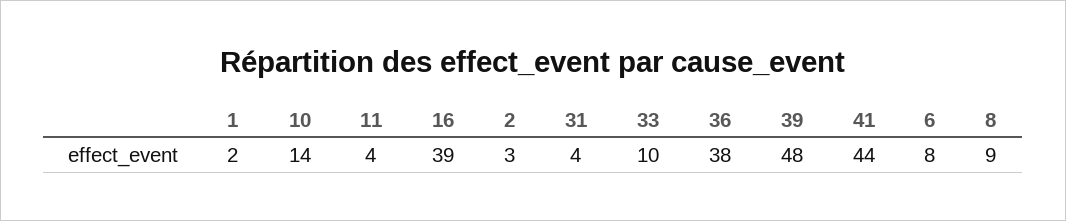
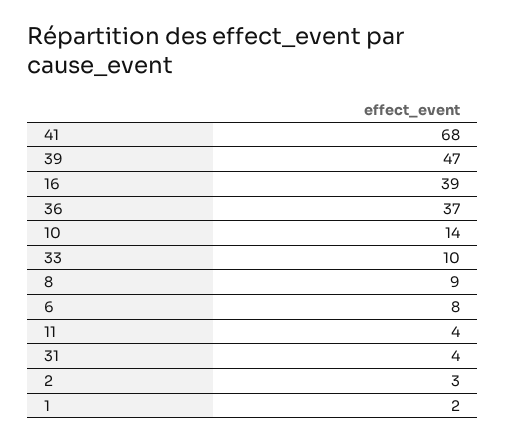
  {
    "1": 2,
    "10": 14,
    "11": 4,
    "16": 39,
    "2": 3,
    "31": 4,
    "33": 10,
-   "36": 38,
+   "36": 37,
-   "39": 48,
+   "39": 47,
-   "41": 44,
+   "41": 68,
    "6": 8,
    "8": 9
  }

